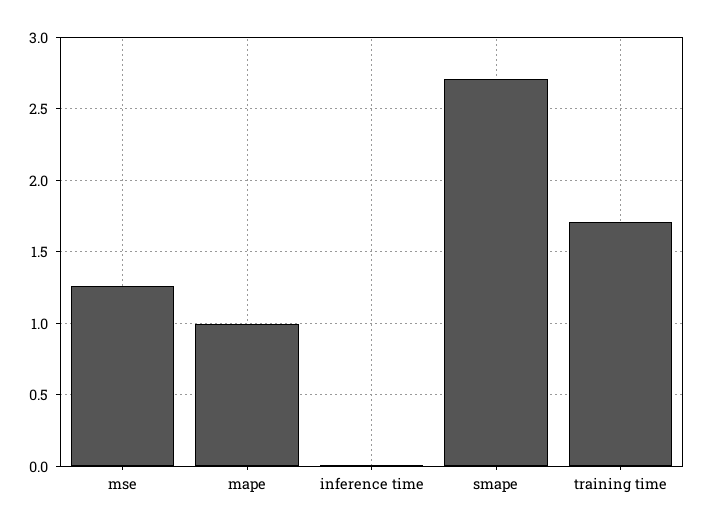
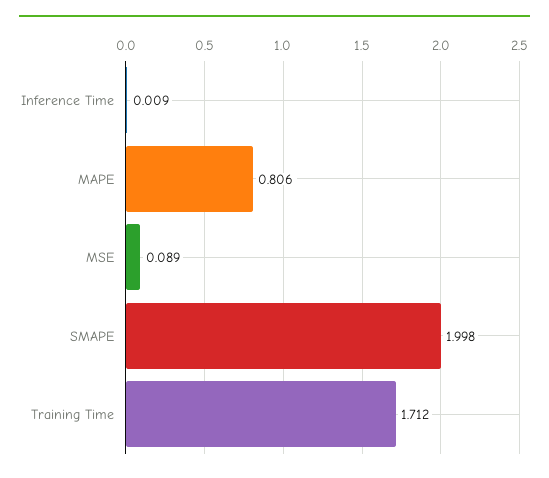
  {
-   "mse": 1.25,
+   "mse": 0.089,
-   "mape": 1,
+   "mape": 0.806,
    "inference time": 0.009,
-   "smape": 2.7,
+   "smape": 1.998,
    "training time": 1.712
  }

